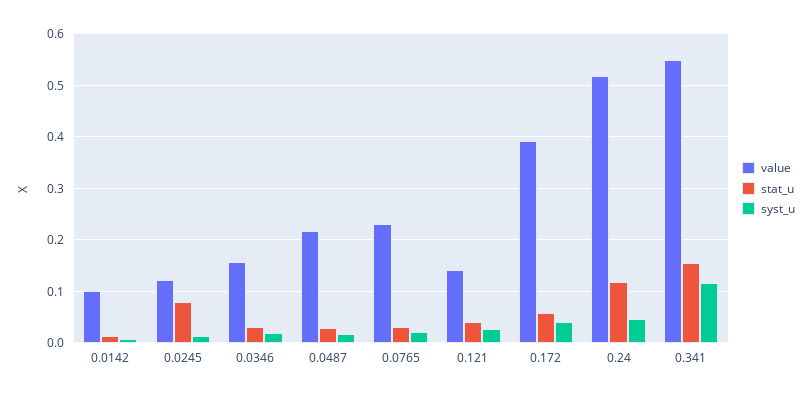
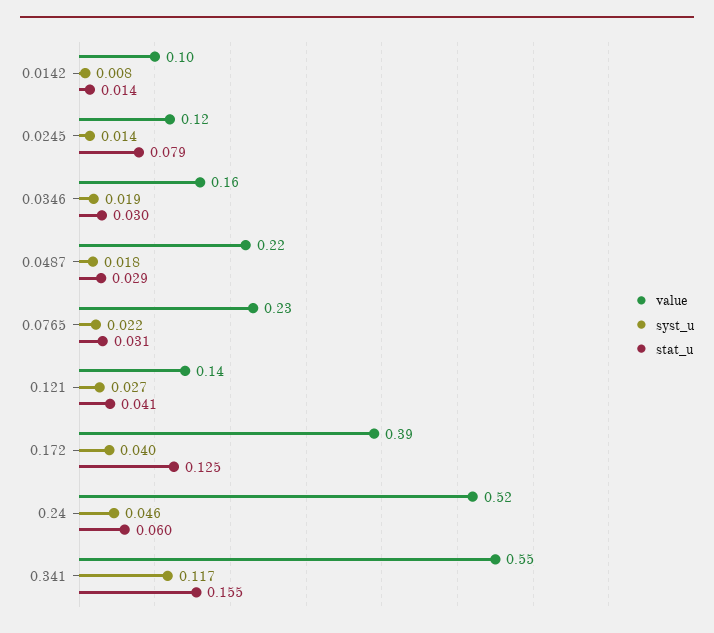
  {
    "value": {
      "0.0142": 0.1,
      "0.0245": 0.12,
      "0.0346": 0.16,
      "0.0487": 0.22,
      "0.0765": 0.23,
      "0.121": 0.14,
      "0.172": 0.39,
      "0.24": 0.52,
      "0.341": 0.55
    },
    "stat_u": {
      "0.0142": 0.014,
      "0.0245": 0.079,
      "0.0346": 0.03,
      "0.0487": 0.029,
      "0.0765": 0.031,
      "0.121": 0.041,
-     "0.172": 0.06,
+     "0.172": 0.125,
-     "0.24": 0.12,
+     "0.24": 0.06,
      "0.341": 0.155
    },
    "syst_u": {
      "0.0142": 0.008,
      "0.0245": 0.014,
      "0.0346": 0.019,
      "0.0487": 0.018,
      "0.0765": 0.022,
      "0.121": 0.027,
      "0.172": 0.04,
      "0.24": 0.046,
      "0.341": 0.117
    }
  }

